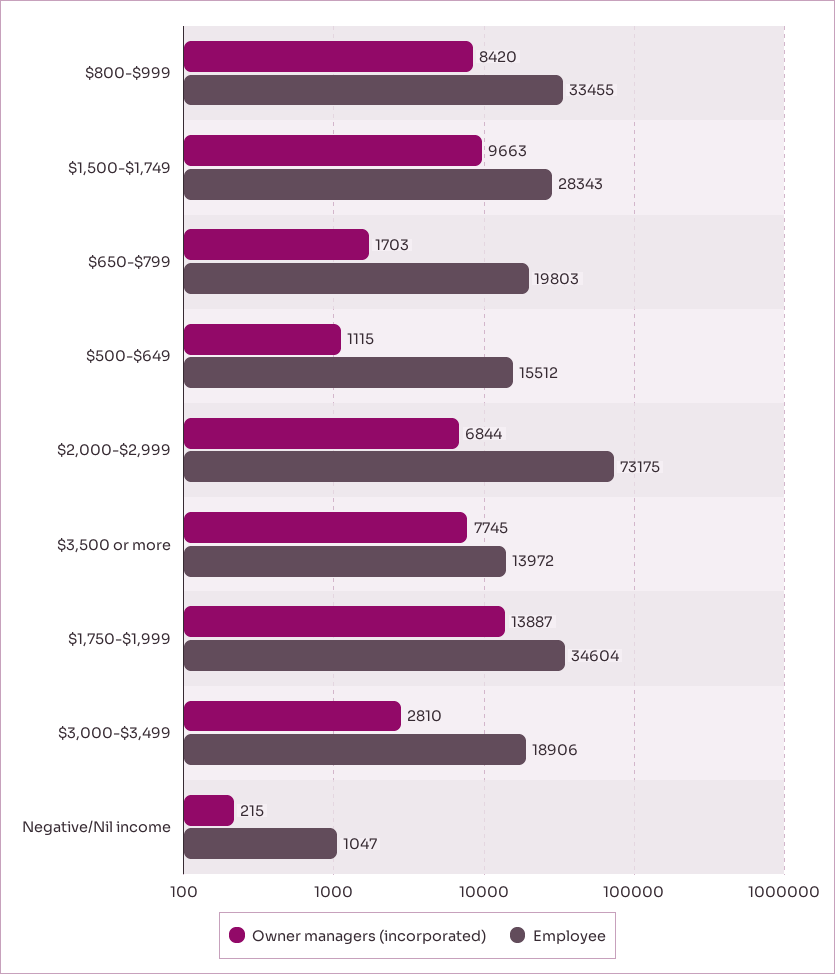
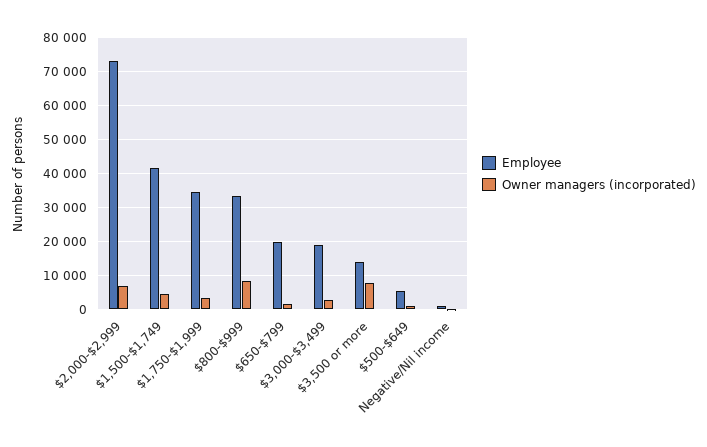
  {
    "Owner managers (incorporated)": {
      "$800-$999": 8420,
-     "$1,500-$1,749": 9663,
+     "$1,500-$1,749": 4000,
      "$650-$799": 1703,
      "$500-$649": 1115,
      "$2,000-$2,999": 6844,
      "$3,500 or more": 7745,
-     "$1,750-$1,999": 13887,
+     "$1,750-$1,999": 4000,
      "$3,000-$3,499": 2810,
      "Negative/Nil income": 215
    },
    "Employee": {
      "$800-$999": 33455,
-     "$1,500-$1,749": 28343,
+     "$1,500-$1,749": 42000,
      "$650-$799": 19803,
-     "$500-$649": 15512,
+     "$500-$649": 6000,
      "$2,000-$2,999": 73175,
      "$3,500 or more": 13972,
      "$1,750-$1,999": 34604,
      "$3,000-$3,499": 18906,
      "Negative/Nil income": 1047
    }
  }

